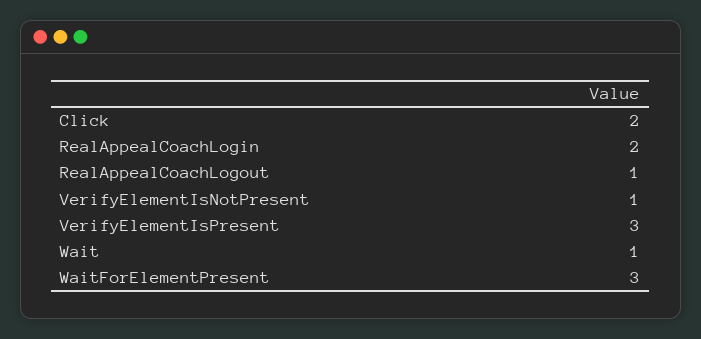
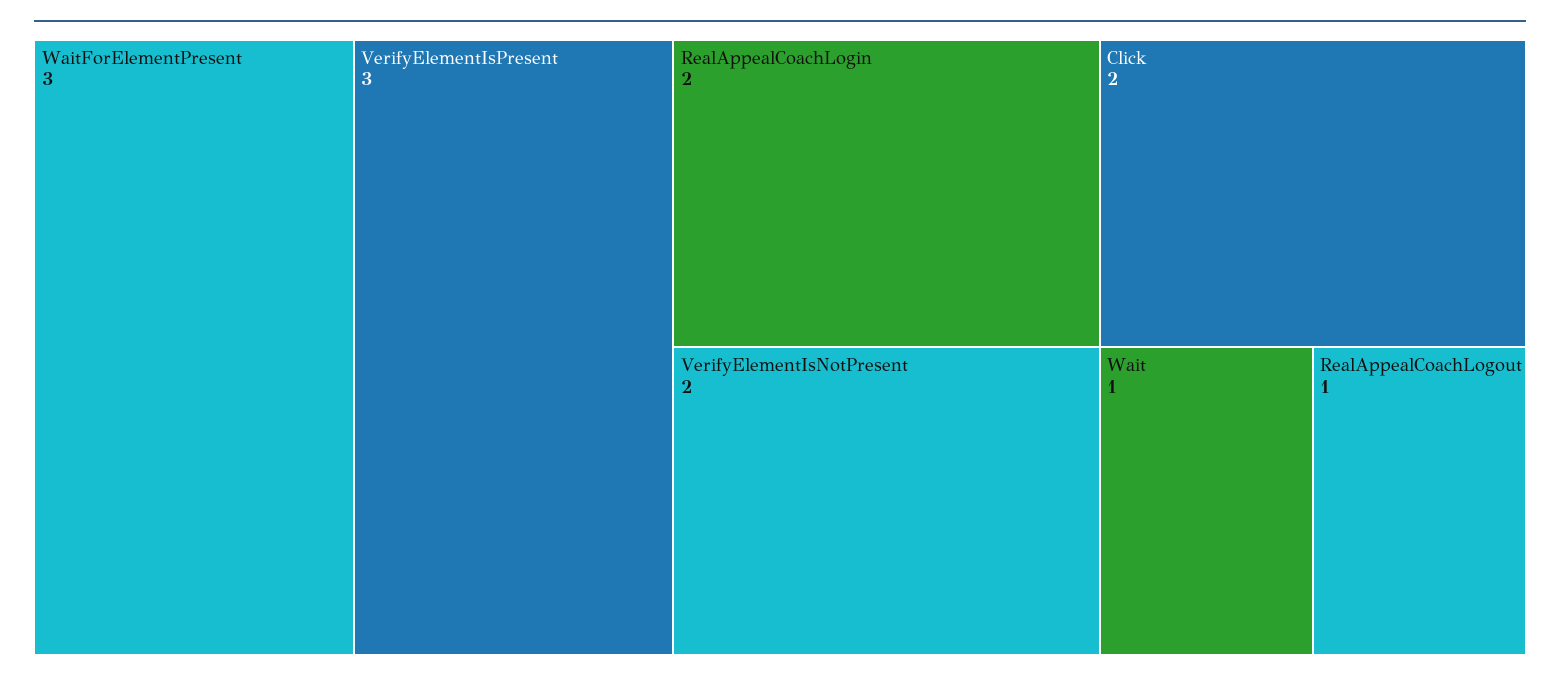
  {
    "Click": 2,
    "RealAppealCoachLogin": 2,
    "RealAppealCoachLogout": 1,
-   "VerifyElementIsNotPresent": 1,
+   "VerifyElementIsNotPresent": 2,
    "VerifyElementIsPresent": 3,
    "Wait": 1,
    "WaitForElementPresent": 3
  }

